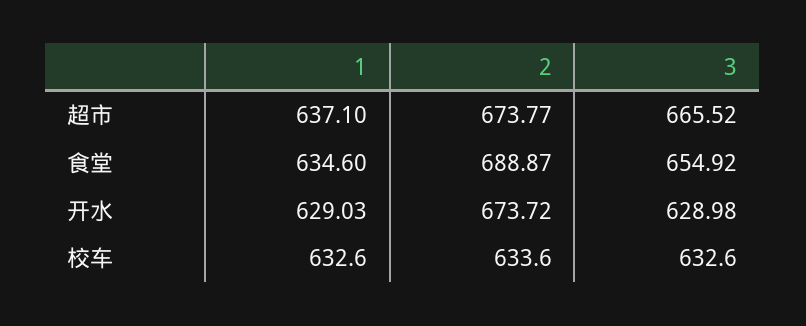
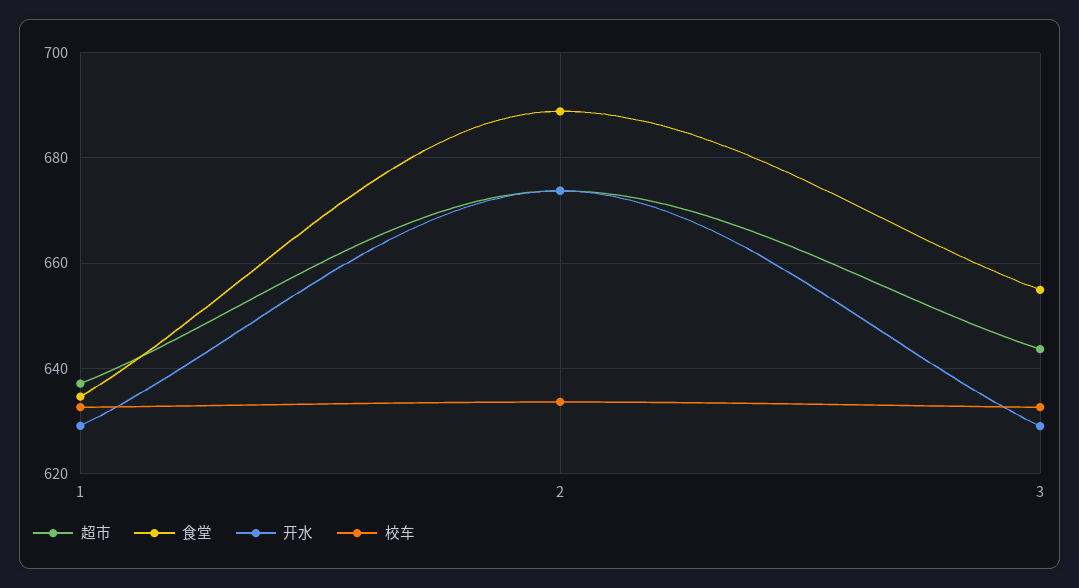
  {
    "超市": {
      "1": 637.1,
      "2": 673.77,
-     "3": 665.52
+     "3": 644
    },
    "食堂": {
      "1": 634.6,
      "2": 688.87,
      "3": 654.92
    },
    "开水": {
      "1": 629.03,
      "2": 673.72,
      "3": 628.98
    },
    "校车": {
      "1": 632.6,
      "2": 633.6,
      "3": 632.6
    }
  }

